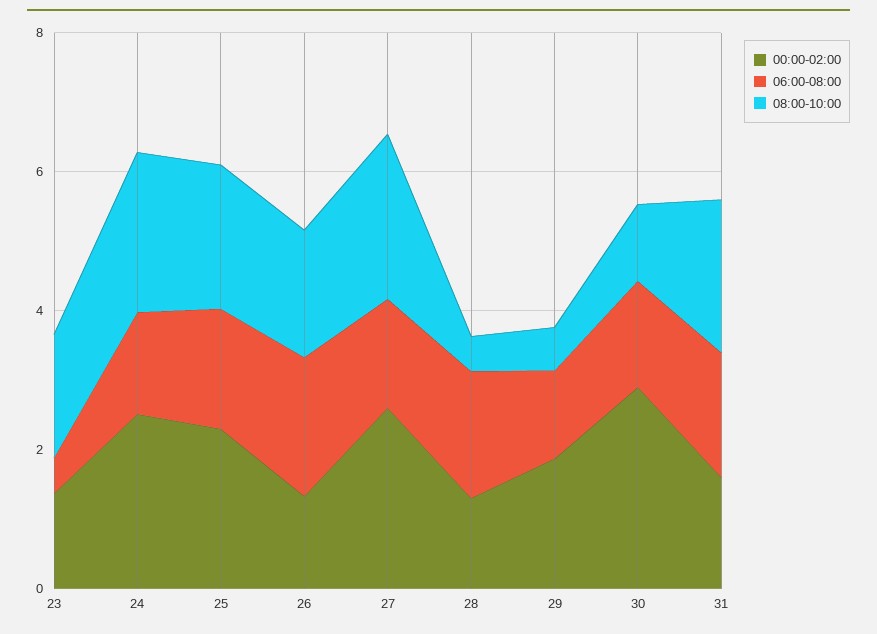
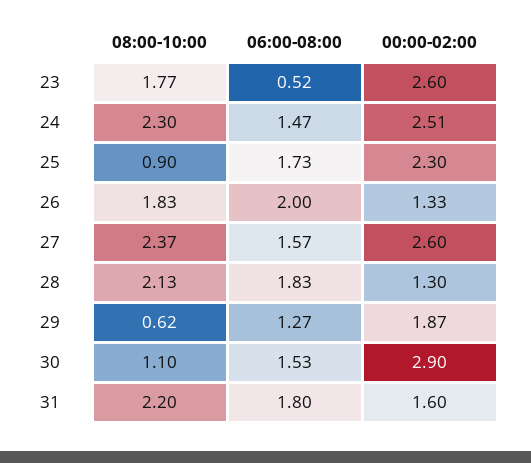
  {
    "00:00-02:00": {
-     "23": 1.5,
+     "23": 2.6,
      "24": 2.51,
      "25": 2.3,
      "26": 1.33,
      "27": 2.6,
      "28": 1.3,
      "29": 1.87,
      "30": 2.9,
      "31": 1.6
    },
    "06:00-08:00": {
      "23": 0.52,
      "24": 1.47,
      "25": 1.73,
      "26": 2,
      "27": 1.57,
      "28": 1.83,
      "29": 1.27,
      "30": 1.53,
      "31": 1.8
    },
    "08:00-10:00": {
      "23": 1.77,
      "24": 2.3,
-     "25": 2,
+     "25": 0.9,
      "26": 1.83,
      "27": 2.37,
-     "28": 0.5,
+     "28": 2.13,
      "29": 0.62,
      "30": 1.1,
      "31": 2.2
    }
  }

